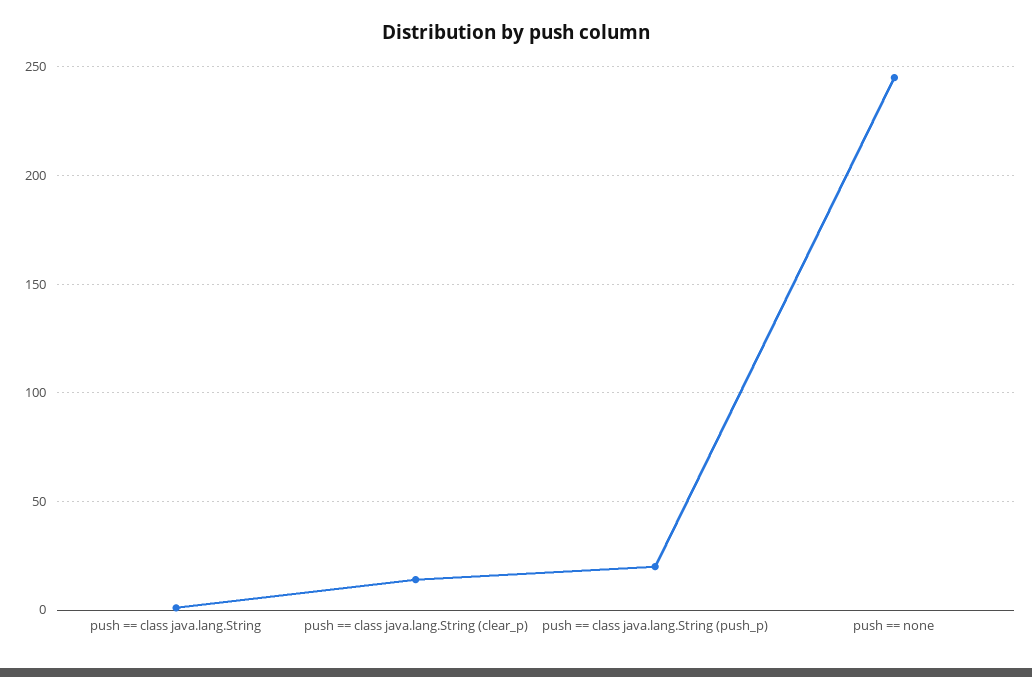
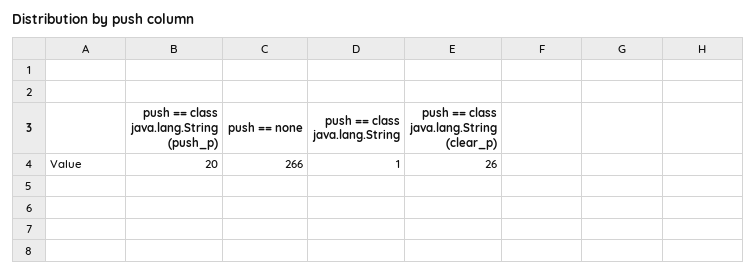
  {
    "push == class java.lang.String": 1,
-   "push == class java.lang.String (clear_p)": 15,
+   "push == class java.lang.String (clear_p)": 26,
    "push == class java.lang.String (push_p)": 20,
-   "push == none": 245
+   "push == none": 266
  }

